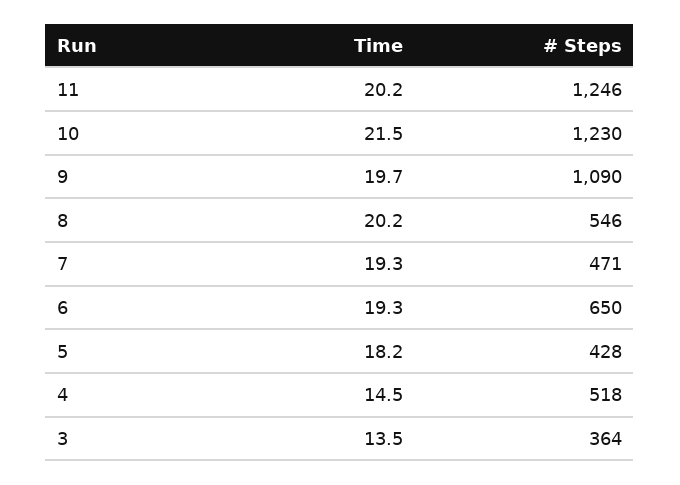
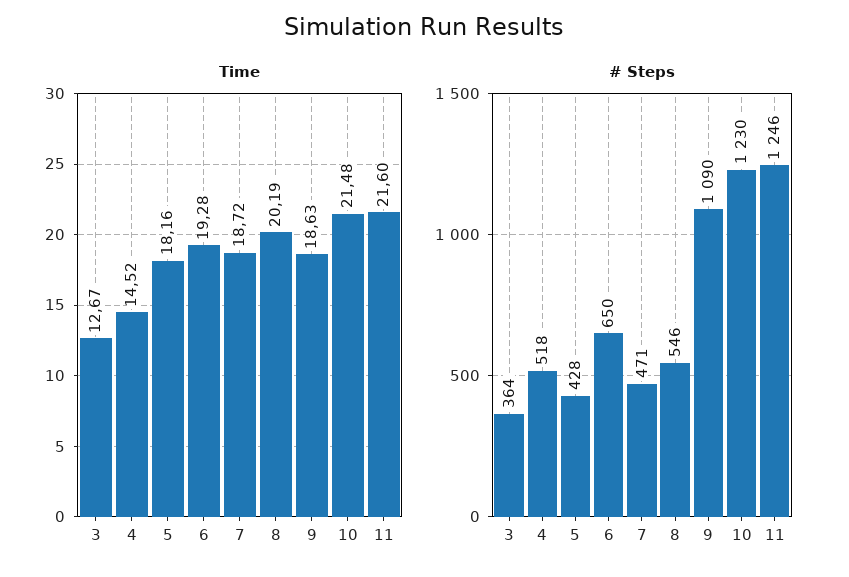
  {
    "Time": {
-     "11": 20.2,
+     "11": 21.6,
      "10": 21.48,
-     "9": 19.7,
+     "9": 18.63,
      "8": 20.19,
-     "7": 19.3,
+     "7": 18.72,
      "6": 19.28,
      "5": 18.16,
      "4": 14.52,
-     "3": 13.5
+     "3": 12.67
    },
    "# Steps": {
      "11": 1246,
      "10": 1230,
      "9": 1090,
      "8": 546,
      "7": 471,
      "6": 650,
      "5": 428,
      "4": 518,
      "3": 364
    }
  }

